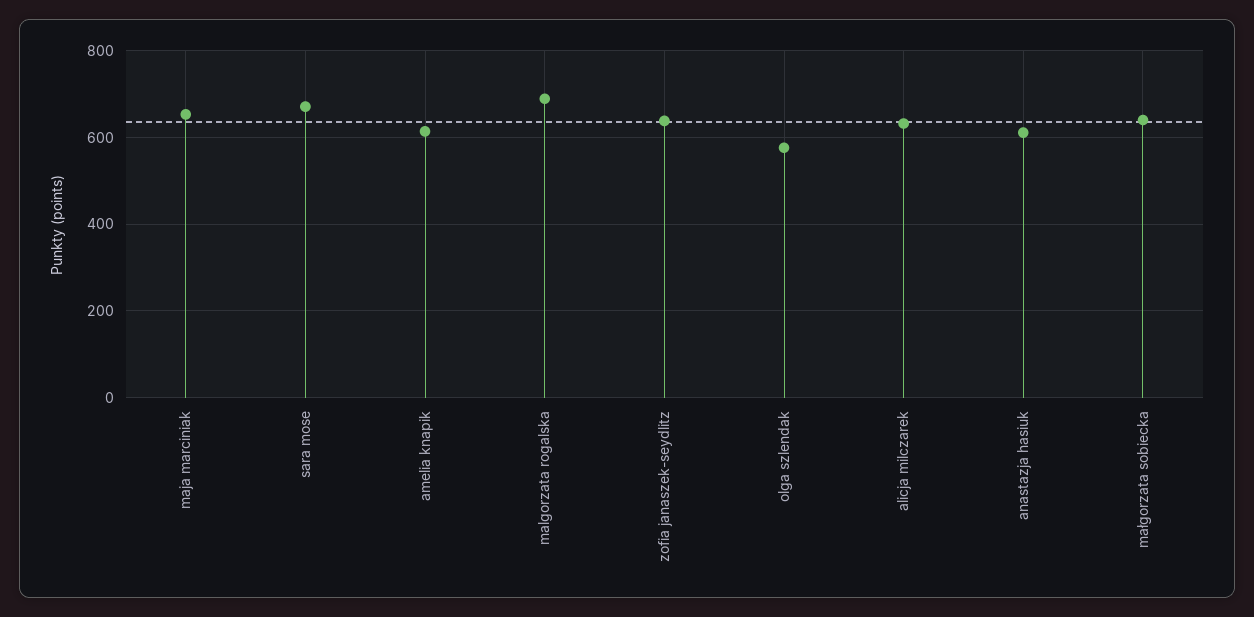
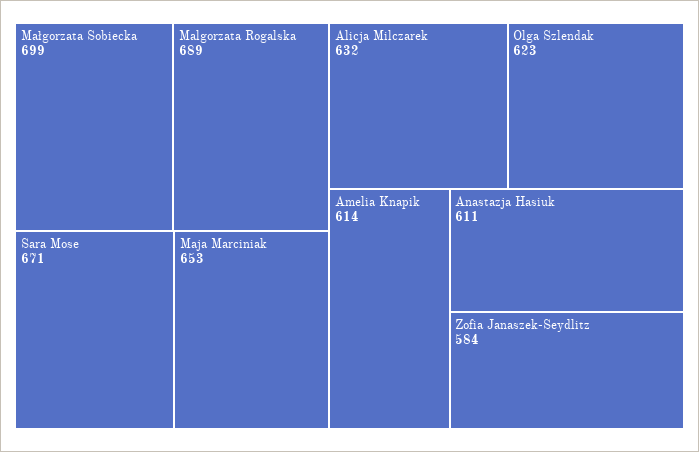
  {
    "maja marciniak": 653,
    "sara mose": 671,
    "amelia knapik": 614,
    "malgorzata rogalska": 689,
-   "zofia janaszek-seydlitz": 640,
+   "zofia janaszek-seydlitz": 584,
-   "olga szlendak": 580,
+   "olga szlendak": 623,
    "alicja milczarek": 632,
    "anastazja hasiuk": 611,
-   "małgorzata sobiecka": 640
+   "małgorzata sobiecka": 699
  }

